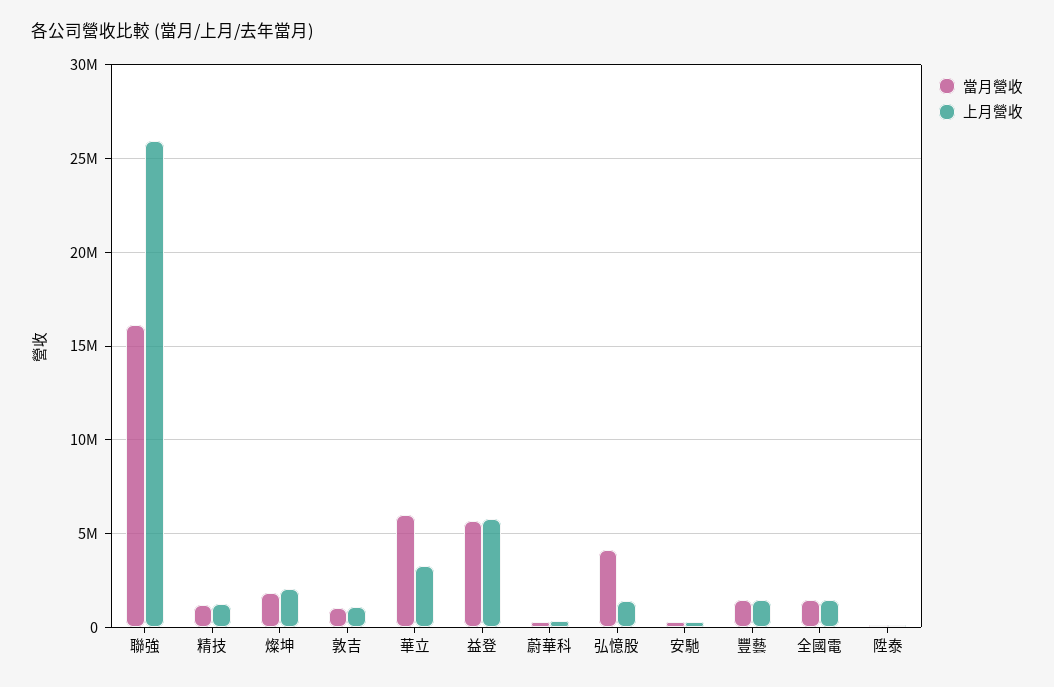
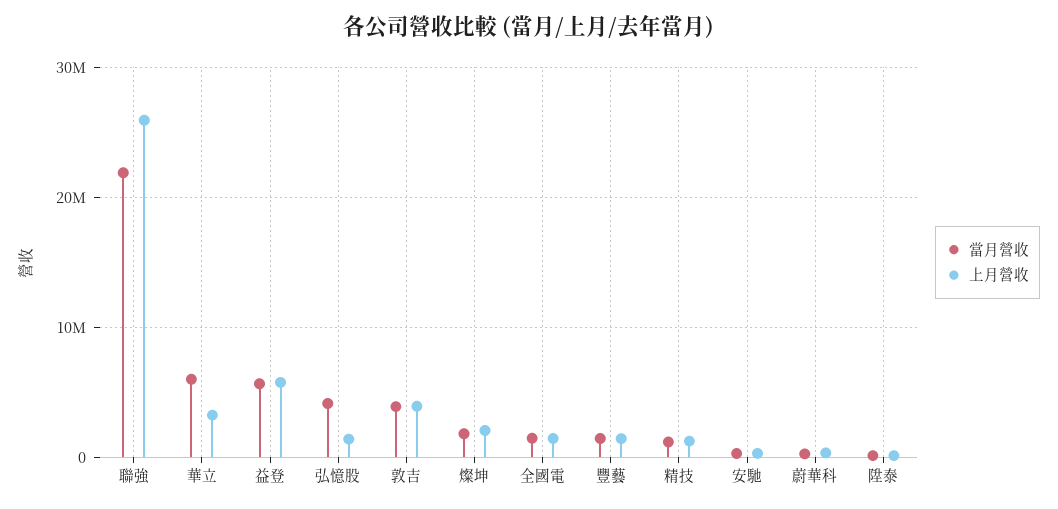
  {
    "當月營收": {
-     "聯強": 16000000,
+     "聯強": 22000000,
      "精技": 1000000,
      "燦坤": 2000000,
-     "敦吉": 1000000,
+     "敦吉": 4000000,
      "華立": 6000000,
      "益登": 5500000,
      "蔚華科": 500000,
      "弘憶股": 4000000,
      "安馳": 500000,
      "豐藝": 1500000,
      "全國電": 1500000,
      "陞泰": 0
    },
    "上月營收": {
      "聯強": 26000000,
      "精技": 1500000,
      "燦坤": 2000000,
-     "敦吉": 1000000,
+     "敦吉": 4000000,
      "華立": 3500000,
      "益登": 6000000,
      "蔚華科": 500000,
      "弘憶股": 1500000,
      "安馳": 500000,
      "豐藝": 1500000,
      "全國電": 1500000,
      "陞泰": 0
    }
  }

